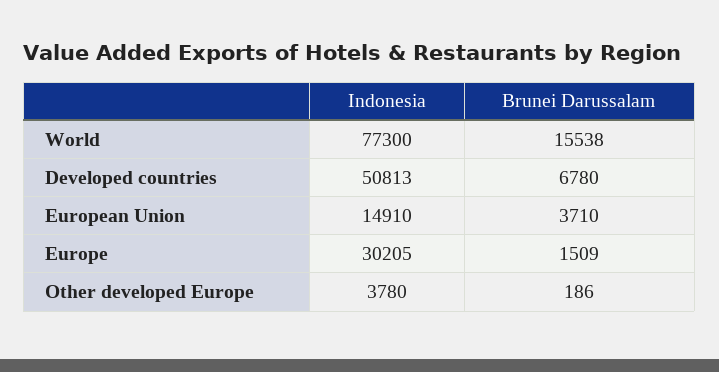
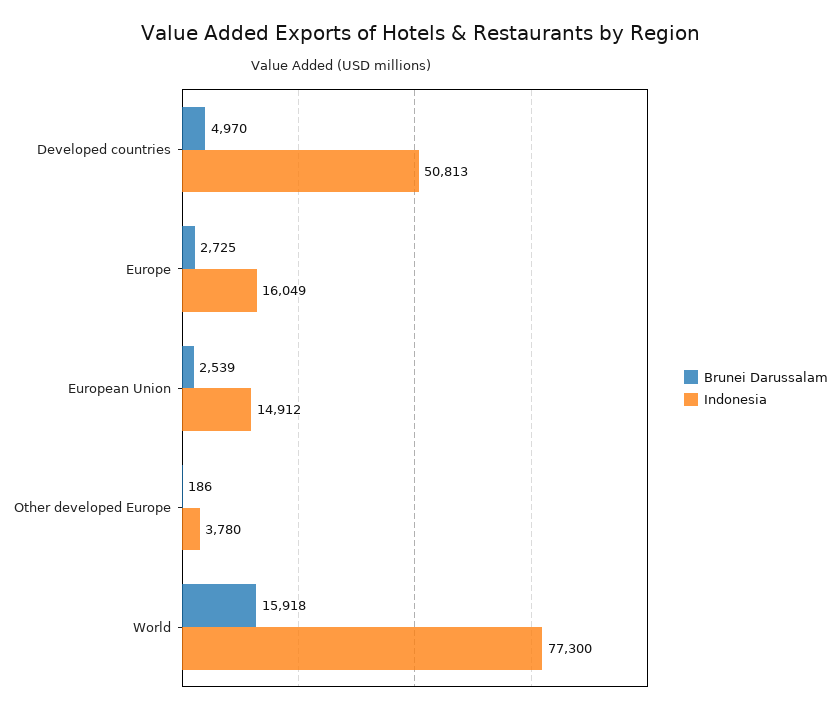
  {
    "Indonesia": {
      "World": 77300,
      "Developed countries": 50813,
-     "European Union": 14910,
+     "European Union": 14912,
-     "Europe": 30205,
+     "Europe": 16049,
      "Other developed Europe": 3780
    },
    "Brunei Darussalam": {
-     "World": 15538,
+     "World": 15918,
-     "Developed countries": 6780,
+     "Developed countries": 4970,
-     "European Union": 3710,
+     "European Union": 2539,
-     "Europe": 1509,
+     "Europe": 2725,
      "Other developed Europe": 186
    }
  }

